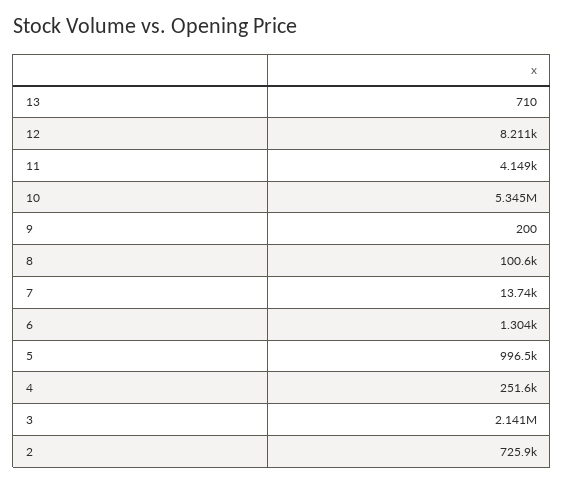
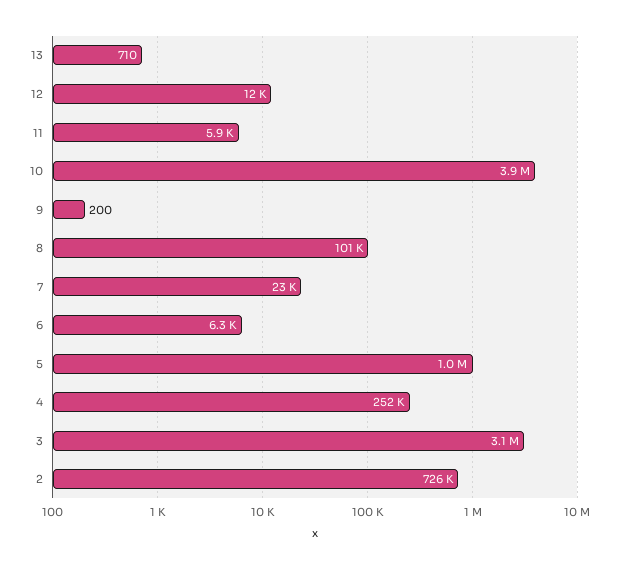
  {
    "13": 710,
-   "12": 8211,
+   "12": 12000,
-   "11": 4149,
+   "11": 5900,
-   "10": 5345000,
+   "10": 3900000,
    "9": 200,
    "8": 100600,
-   "7": 13740,
+   "7": 23000,
-   "6": 1304,
+   "6": 6300,
    "5": 996500,
    "4": 251600,
-   "3": 2141000,
+   "3": 3100000,
    "2": 725900
  }

